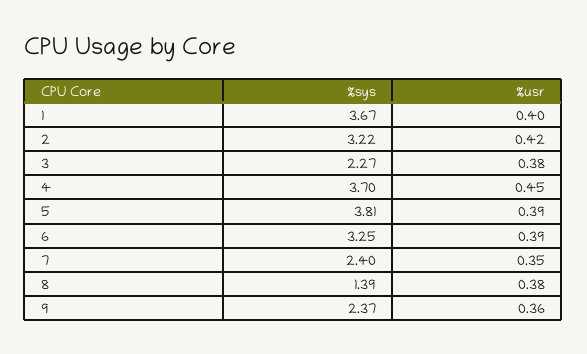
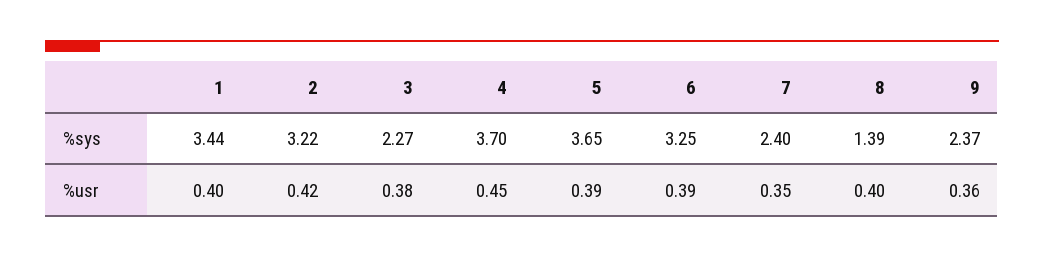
  {
    "%sys": {
-     "1": 3.67,
+     "1": 3.44,
      "2": 3.22,
      "3": 2.27,
      "4": 3.7,
-     "5": 3.81,
+     "5": 3.65,
      "6": 3.25,
      "7": 2.4,
      "8": 1.39,
      "9": 2.37
    },
    "%usr": {
      "1": 0.4,
      "2": 0.42,
      "3": 0.38,
      "4": 0.45,
      "5": 0.39,
      "6": 0.39,
      "7": 0.35,
-     "8": 0.38,
+     "8": 0.4,
      "9": 0.36
    }
  }

